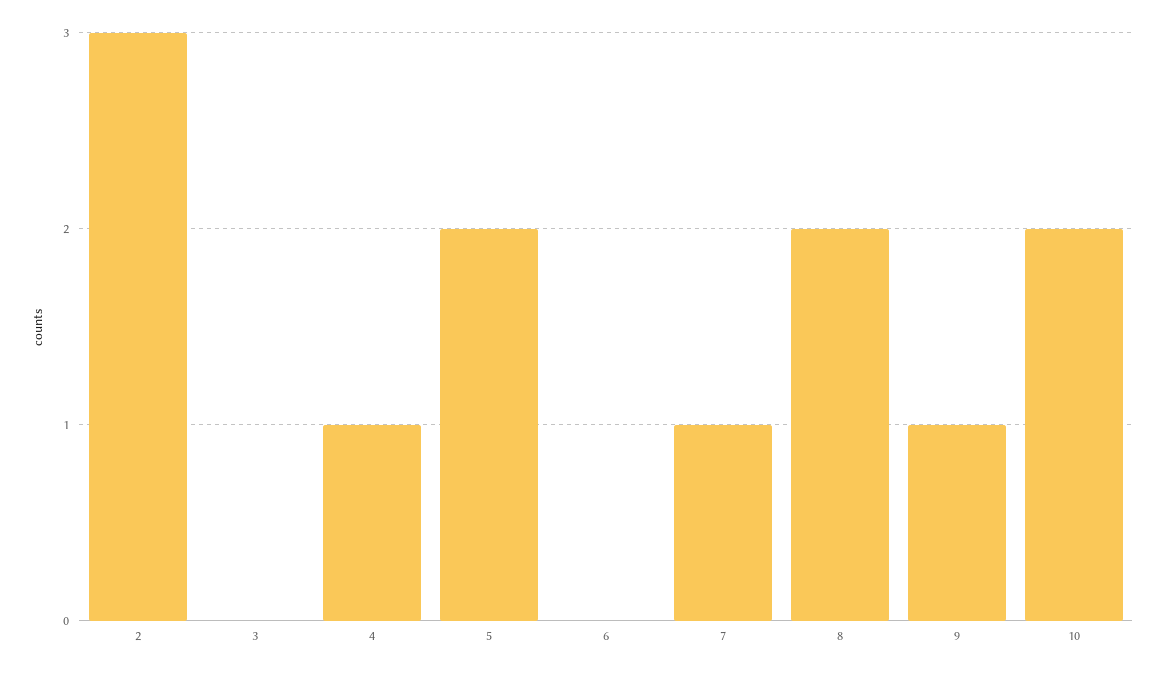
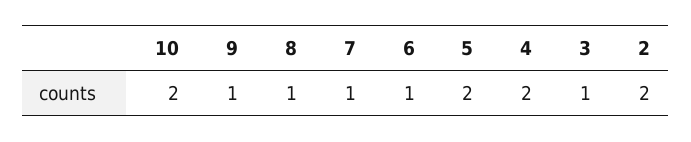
  {
-   "2": 3,
+   "2": 2,
-   "3": 0,
+   "3": 1,
-   "4": 1,
+   "4": 2,
    "5": 2,
-   "6": 0,
+   "6": 1,
    "7": 1,
-   "8": 2,
+   "8": 1,
    "9": 1,
    "10": 2
  }

